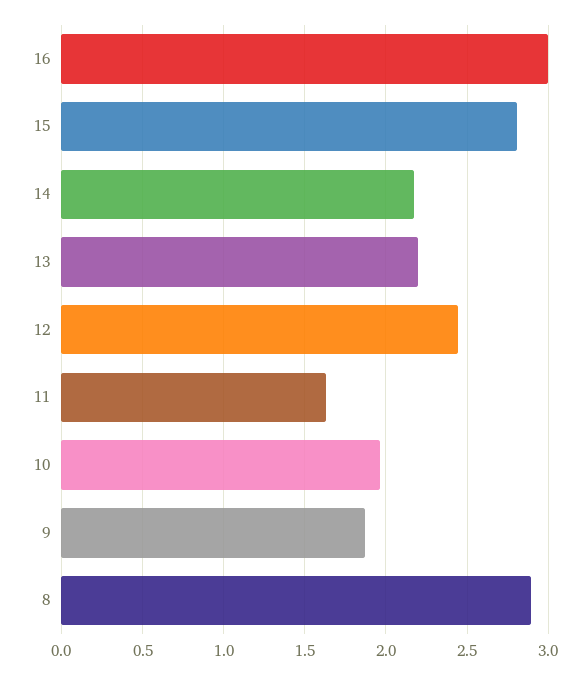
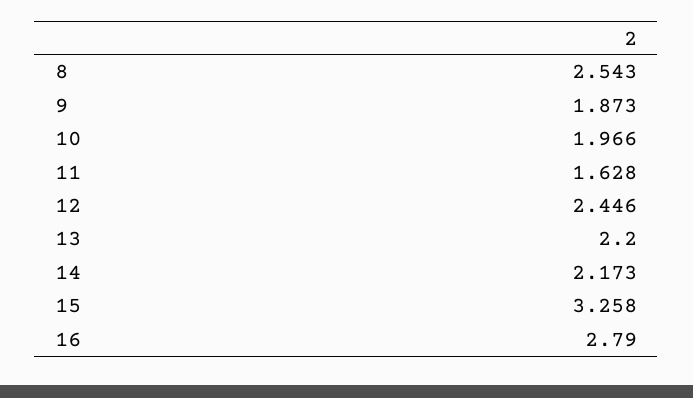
  {
-   "16": 3,
+   "16": 2.79,
-   "15": 2.8,
+   "15": 3.258,
    "14": 2.173,
    "13": 2.2,
    "12": 2.446,
    "11": 1.628,
    "10": 1.966,
    "9": 1.873,
-   "8": 2.9
+   "8": 2.543
  }

